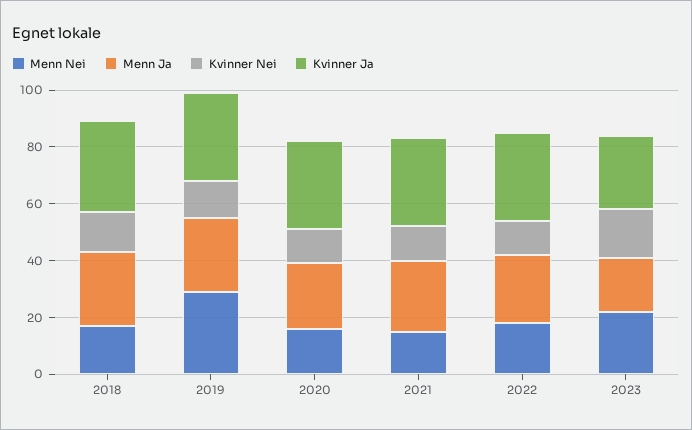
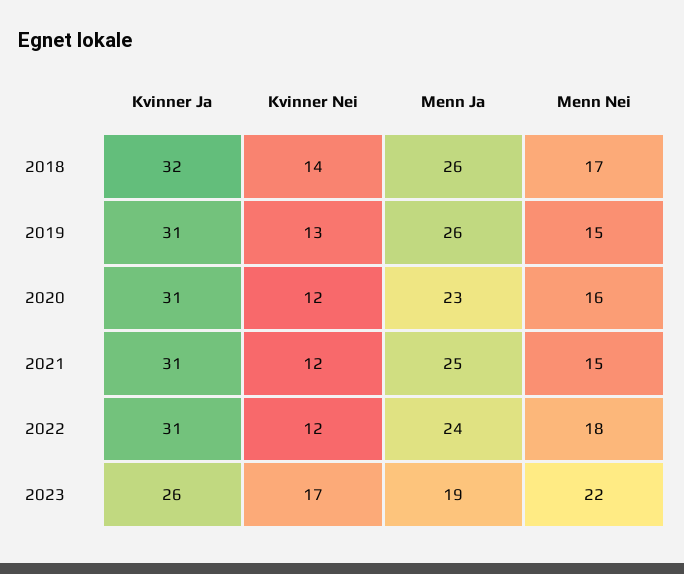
  {
    "Menn Nei": {
      "2018": 17,
-     "2019": 30,
+     "2019": 15,
      "2020": 16,
      "2021": 15,
      "2022": 18,
      "2023": 22
    },
    "Menn Ja": {
      "2018": 26,
      "2019": 26,
      "2020": 23,
      "2021": 25,
      "2022": 24,
      "2023": 19
    },
    "Kvinner Nei": {
      "2018": 14,
      "2019": 13,
      "2020": 12,
      "2021": 12,
      "2022": 12,
      "2023": 17
    },
    "Kvinner Ja": {
      "2018": 32,
      "2019": 31,
      "2020": 31,
      "2021": 31,
      "2022": 31,
      "2023": 26
    }
  }

